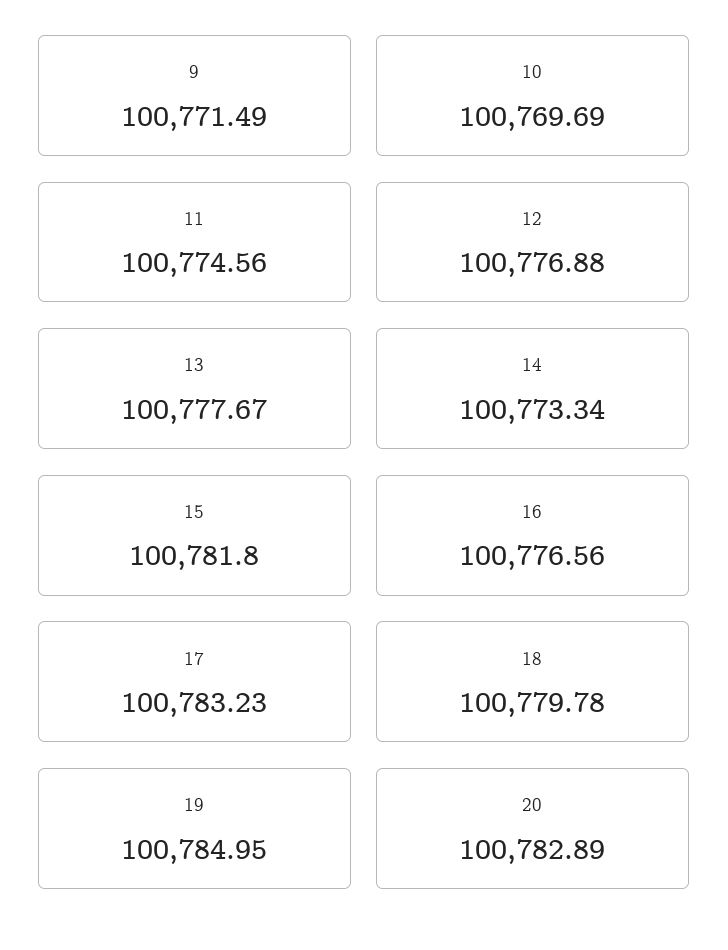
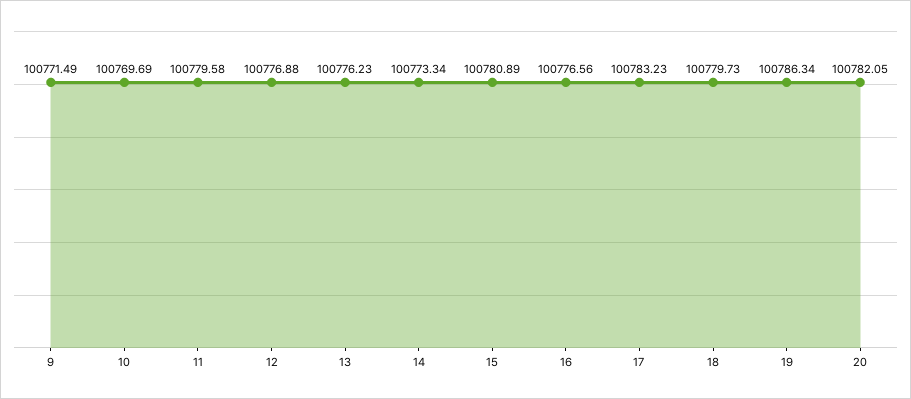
  {
    "9": 100771.49,
    "10": 100769.69,
-   "11": 100774.56,
+   "11": 100779.58,
    "12": 100776.88,
-   "13": 100777.67,
+   "13": 100776.23,
    "14": 100773.34,
-   "15": 100781.8,
+   "15": 100780.89,
    "16": 100776.56,
    "17": 100783.23,
-   "18": 100779.78,
+   "18": 100779.73,
-   "19": 100784.95,
+   "19": 100786.34,
-   "20": 100782.89
+   "20": 100782.05
  }

